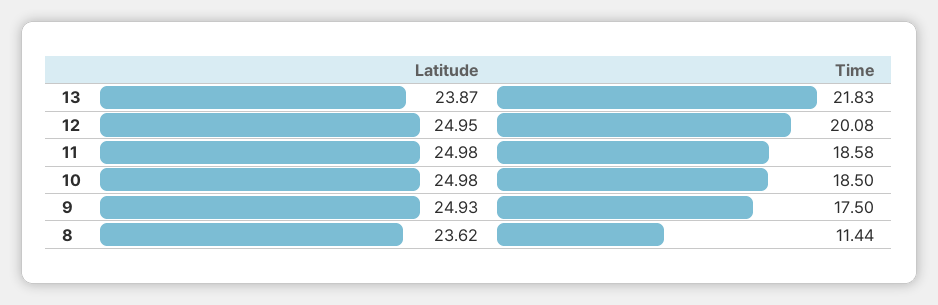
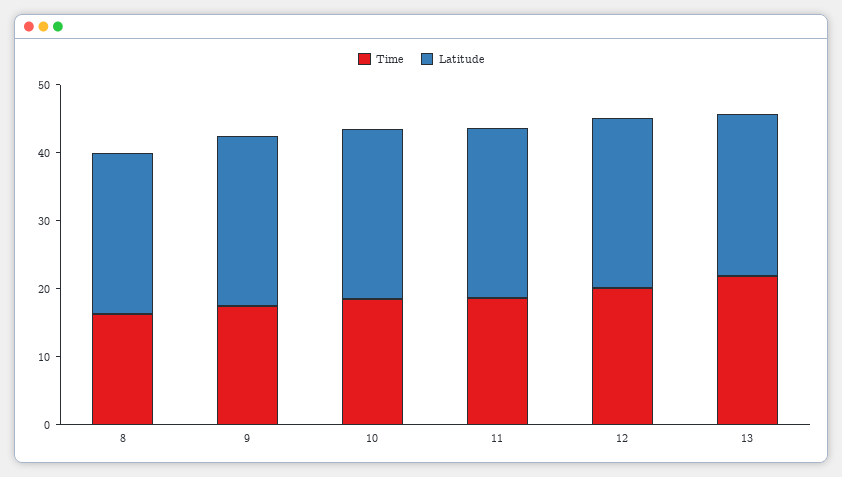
  {
    "Latitude": {
      "13": 23.87,
      "12": 24.95,
      "11": 24.98,
      "10": 24.98,
      "9": 24.93,
      "8": 23.62
    },
    "Time": {
      "13": 21.83,
      "12": 20.08,
      "11": 18.58,
      "10": 18.5,
      "9": 17.5,
-     "8": 11.44
+     "8": 16
    }
  }

